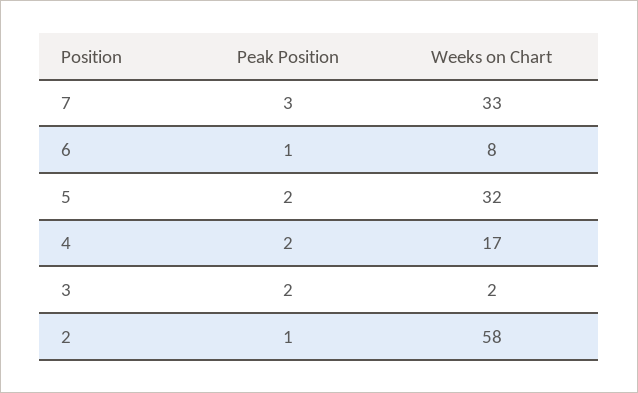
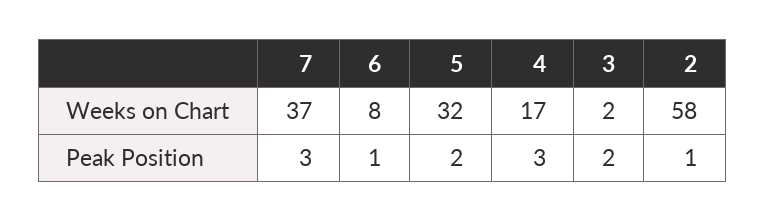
  {
    "Peak Position": {
      "7": 3,
      "6": 1,
      "5": 2,
-     "4": 2,
+     "4": 3,
      "3": 2,
      "2": 1
    },
    "Weeks on Chart": {
-     "7": 33,
+     "7": 37,
      "6": 8,
      "5": 32,
      "4": 17,
      "3": 2,
      "2": 58
    }
  }

